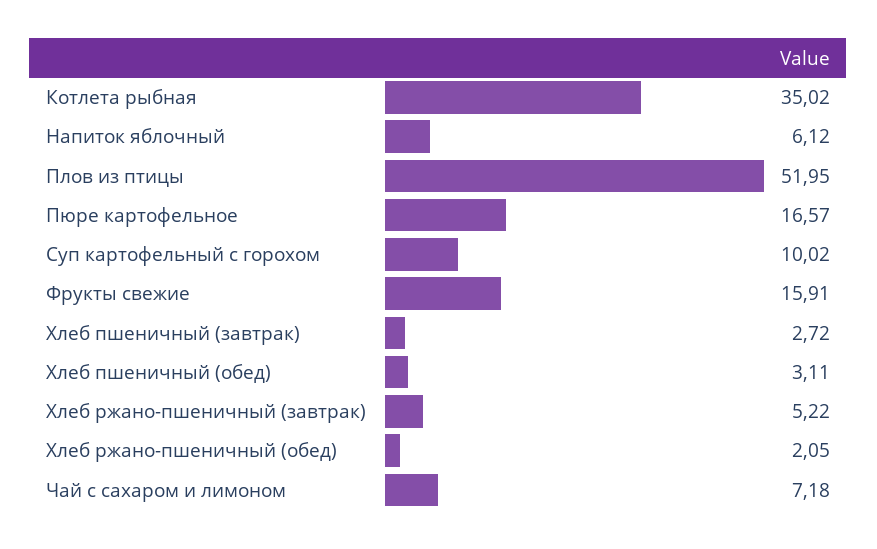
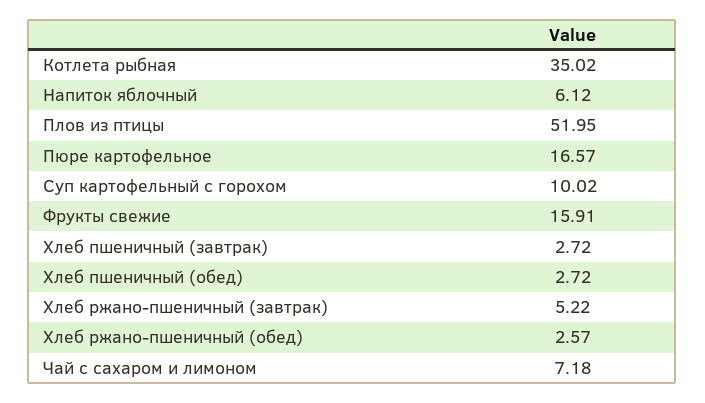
  {
    "Котлета рыбная": 35.02,
    "Напиток яблочный": 6.12,
    "Плов из птицы": 51.95,
    "Пюре картофельное": 16.57,
    "Суп картофельный с горохом": 10.02,
    "Фрукты свежие": 15.91,
    "Хлеб пшеничный (завтрак)": 2.72,
-   "Хлеб пшеничный (обед)": 3.11,
+   "Хлеб пшеничный (обед)": 2.72,
    "Хлеб ржано-пшеничный (завтрак)": 5.22,
-   "Хлеб ржано-пшеничный (обед)": 2.05,
+   "Хлеб ржано-пшеничный (обед)": 2.57,
    "Чай с сахаром и лимоном": 7.18
  }

